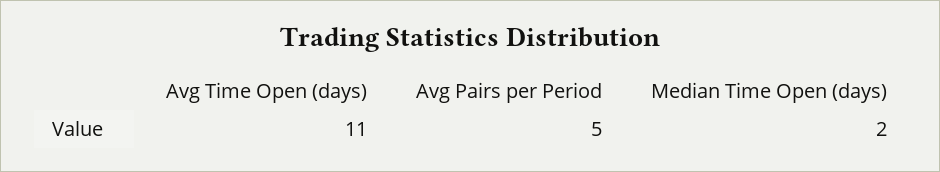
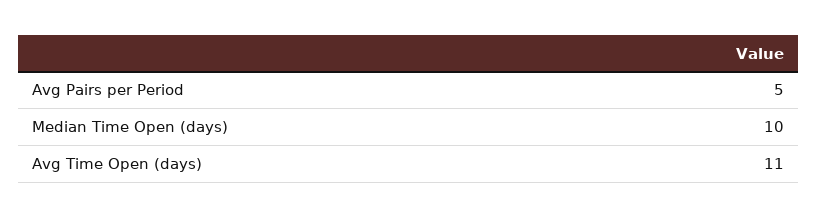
  {
    "Avg Time Open (days)": 11,
    "Avg Pairs per Period": 5,
-   "Median Time Open (days)": 2
+   "Median Time Open (days)": 10
  }

